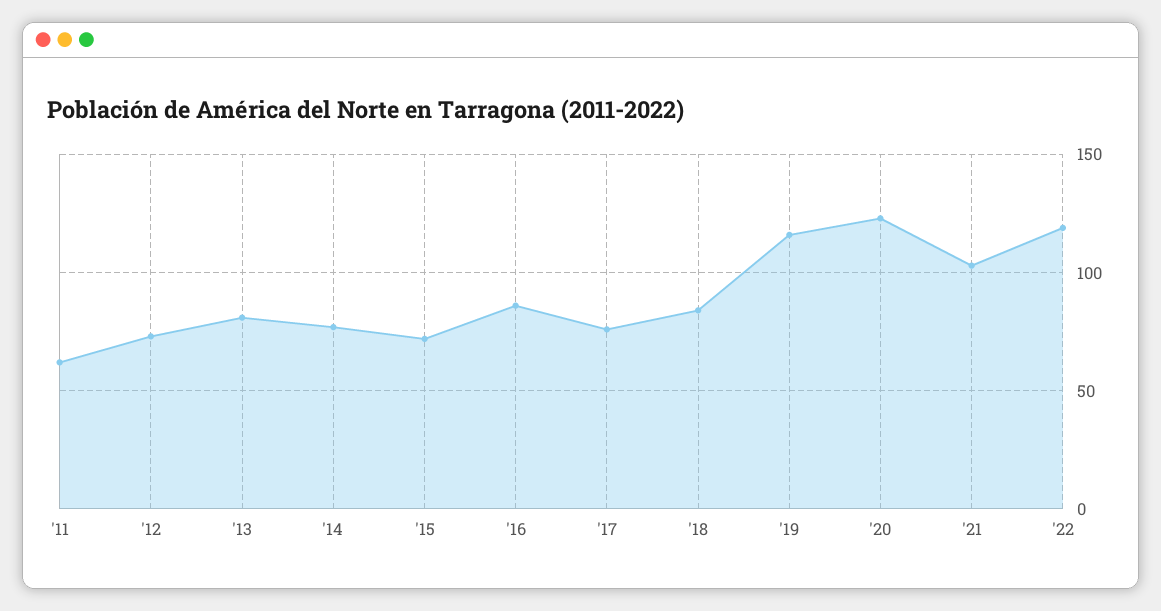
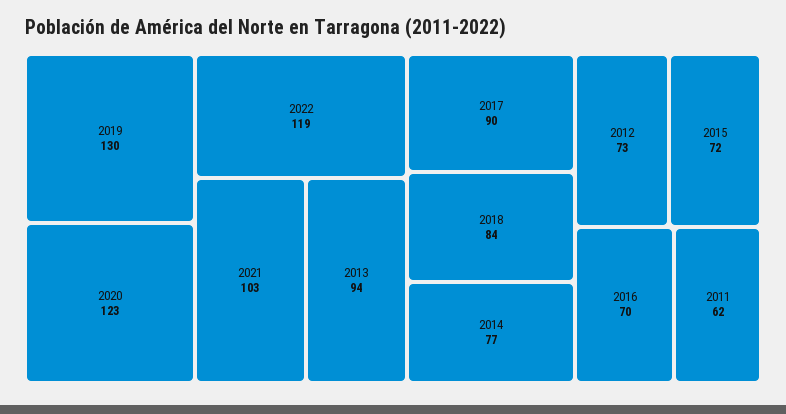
  {
    "'11": 62,
    "'12": 73,
-   "'13": 80,
+   "'13": 94,
    "'14": 77,
    "'15": 72,
-   "'16": 85,
+   "'16": 70,
-   "'17": 75,
+   "'17": 90,
    "'18": 84,
-   "'19": 115,
+   "'19": 130,
    "'20": 123,
    "'21": 103,
    "'22": 119
  }

